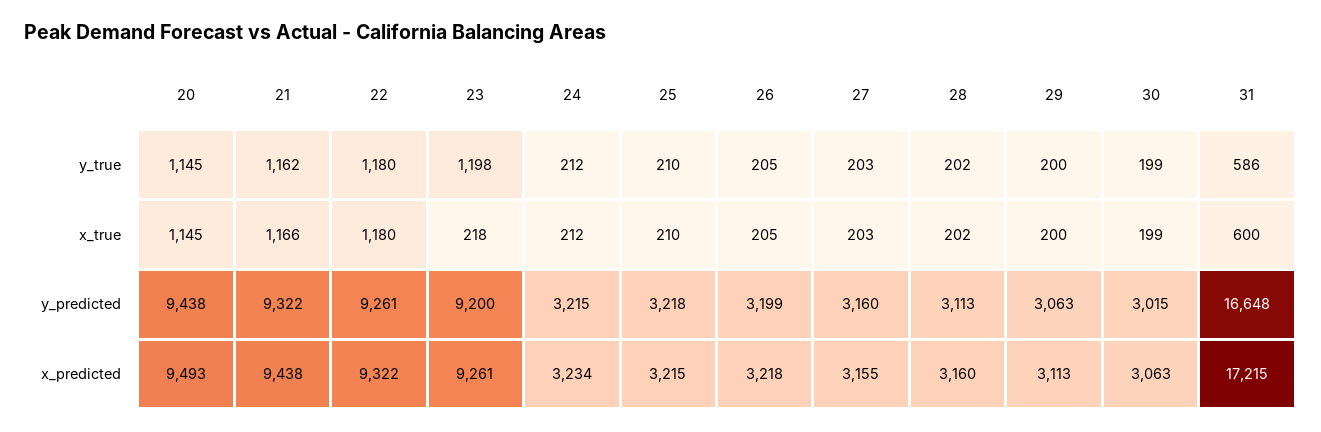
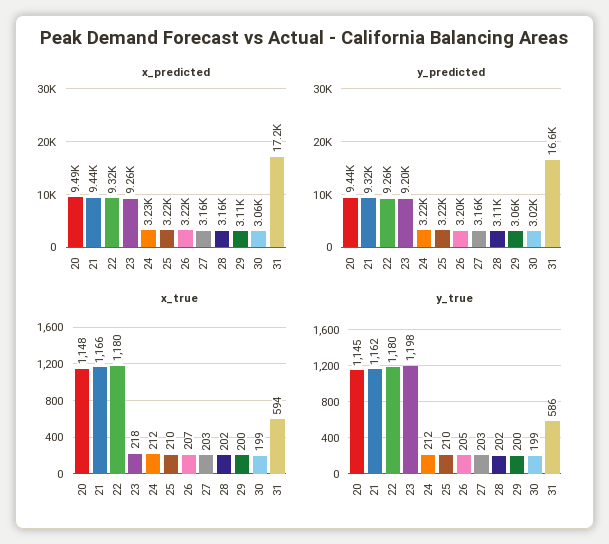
  {
    "y_true": {
      "20": 1145,
      "21": 1162,
      "22": 1180,
      "23": 1198,
      "24": 212,
      "25": 210,
      "26": 205,
      "27": 203,
      "28": 202,
      "29": 200,
      "30": 199,
      "31": 586
    },
    "x_true": {
-     "20": 1145,
+     "20": 1148,
      "21": 1166,
      "22": 1180,
      "23": 218,
      "24": 212,
      "25": 210,
-     "26": 205,
+     "26": 207,
      "27": 203,
      "28": 202,
      "29": 200,
      "30": 199,
-     "31": 600
+     "31": 594
    },
    "y_predicted": {
      "20": 9438,
      "21": 9322,
      "22": 9261,
      "23": 9200,
      "24": 3215,
      "25": 3218,
      "26": 3199,
      "27": 3160,
      "28": 3113,
      "29": 3063,
      "30": 3015,
      "31": 16648
    },
    "x_predicted": {
      "20": 9493,
      "21": 9438,
      "22": 9322,
      "23": 9261,
      "24": 3234,
      "25": 3215,
      "26": 3218,
      "27": 3155,
      "28": 3160,
      "29": 3113,
      "30": 3063,
      "31": 17215
    }
  }

